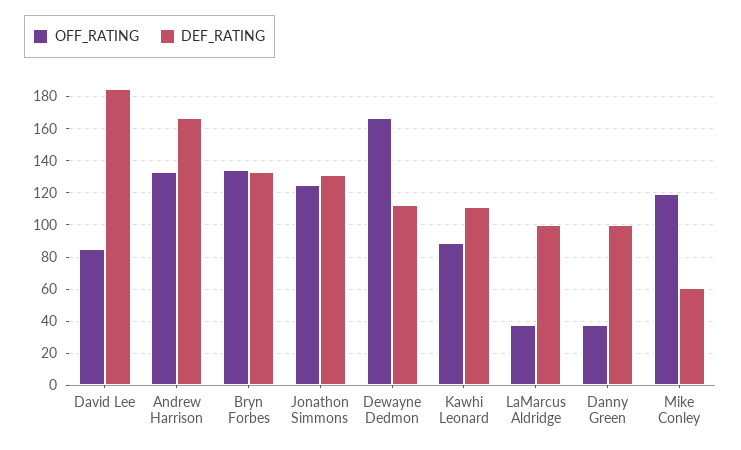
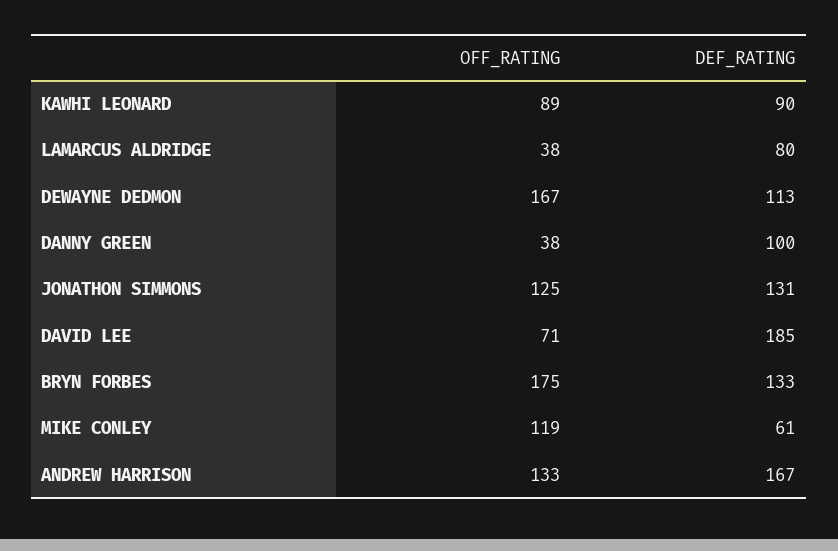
  {
    "OFF_RATING": {
-     "David Lee": 85,
+     "David Lee": 71,
      "Andrew Harrison": 133,
-     "Bryn Forbes": 135,
+     "Bryn Forbes": 175,
      "Jonathon Simmons": 125,
      "Dewayne Dedmon": 167,
      "Kawhi Leonard": 89,
      "LaMarcus Aldridge": 38,
      "Danny Green": 38,
      "Mike Conley": 119
    },
    "DEF_RATING": {
      "David Lee": 185,
      "Andrew Harrison": 167,
      "Bryn Forbes": 133,
      "Jonathon Simmons": 131,
      "Dewayne Dedmon": 113,
-     "Kawhi Leonard": 110,
+     "Kawhi Leonard": 90,
-     "LaMarcus Aldridge": 100,
+     "LaMarcus Aldridge": 80,
      "Danny Green": 100,
      "Mike Conley": 61
    }
  }

